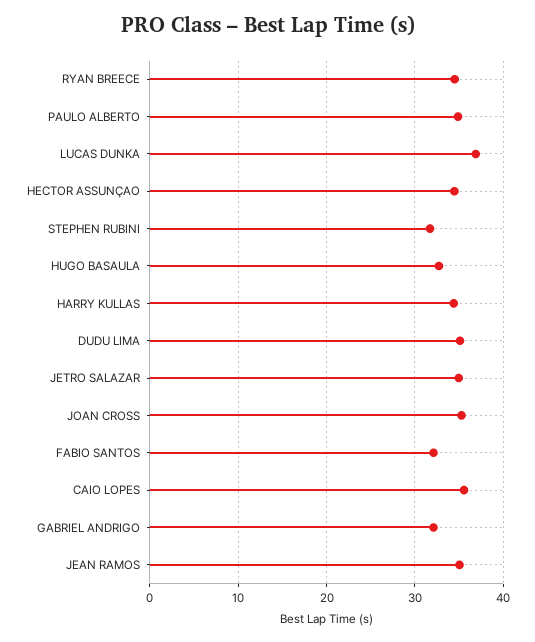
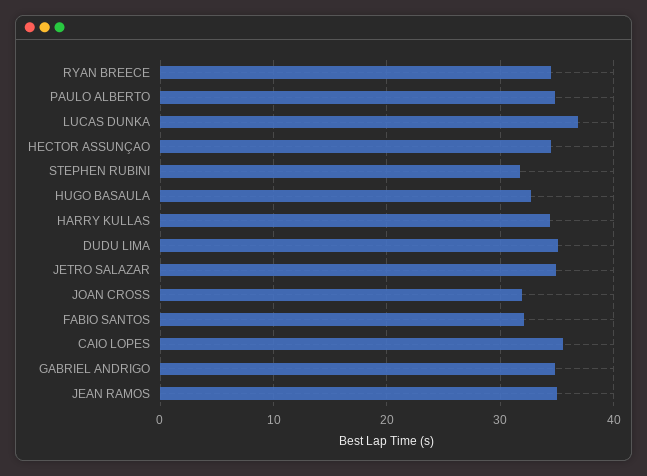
  {
    "RYAN BREECE": 34,
    "PAULO ALBERTO": 35,
    "LUCAS DUNKA": 37,
    "HECTOR ASSUNÇAO": 34,
    "STEPHEN RUBINI": 32,
    "HUGO BASAULA": 33,
    "HARRY KULLAS": 34,
    "DUDU LIMA": 35,
    "JETRO SALAZAR": 35,
-   "JOAN CROSS": 35,
+   "JOAN CROSS": 32,
    "FABIO SANTOS": 32,
    "CAIO LOPES": 36,
-   "GABRIEL ANDRIGO": 32,
+   "GABRIEL ANDRIGO": 35,
    "JEAN RAMOS": 35
  }

